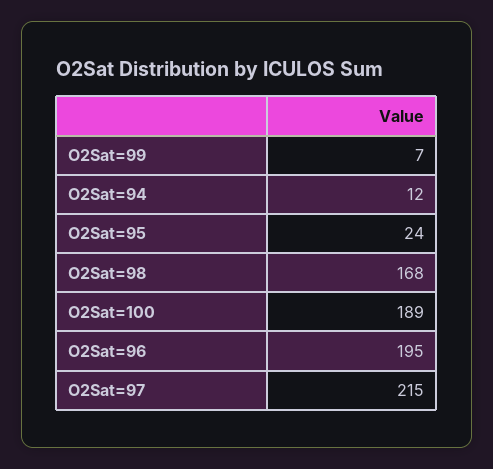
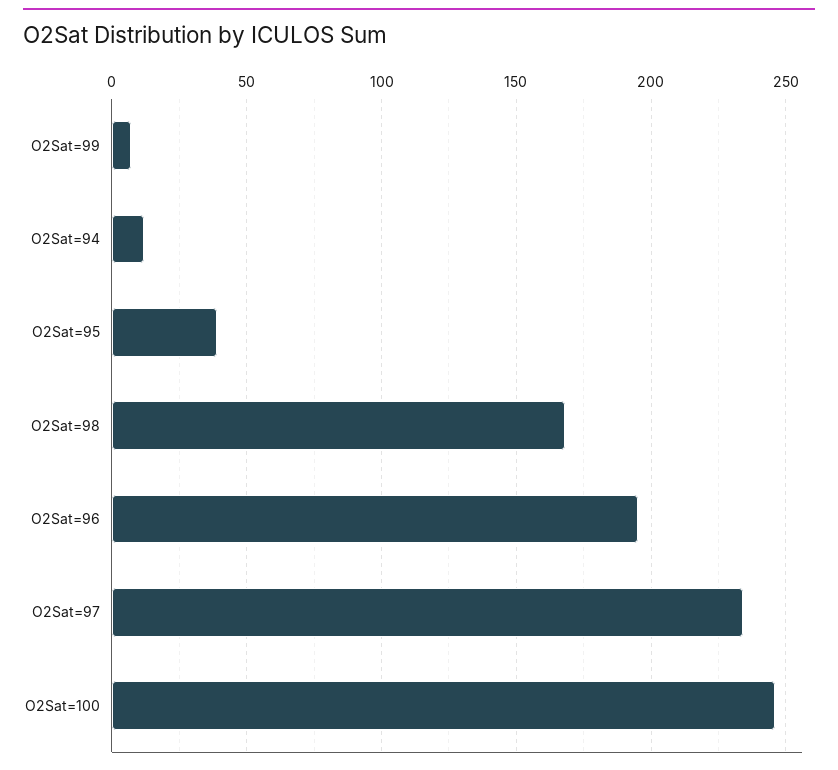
  {
    "O2Sat=99": 7,
    "O2Sat=94": 12,
-   "O2Sat=95": 24,
+   "O2Sat=95": 40,
    "O2Sat=98": 168,
-   "O2Sat=100": 189,
+   "O2Sat=100": 245,
    "O2Sat=96": 195,
-   "O2Sat=97": 215
+   "O2Sat=97": 235
  }

